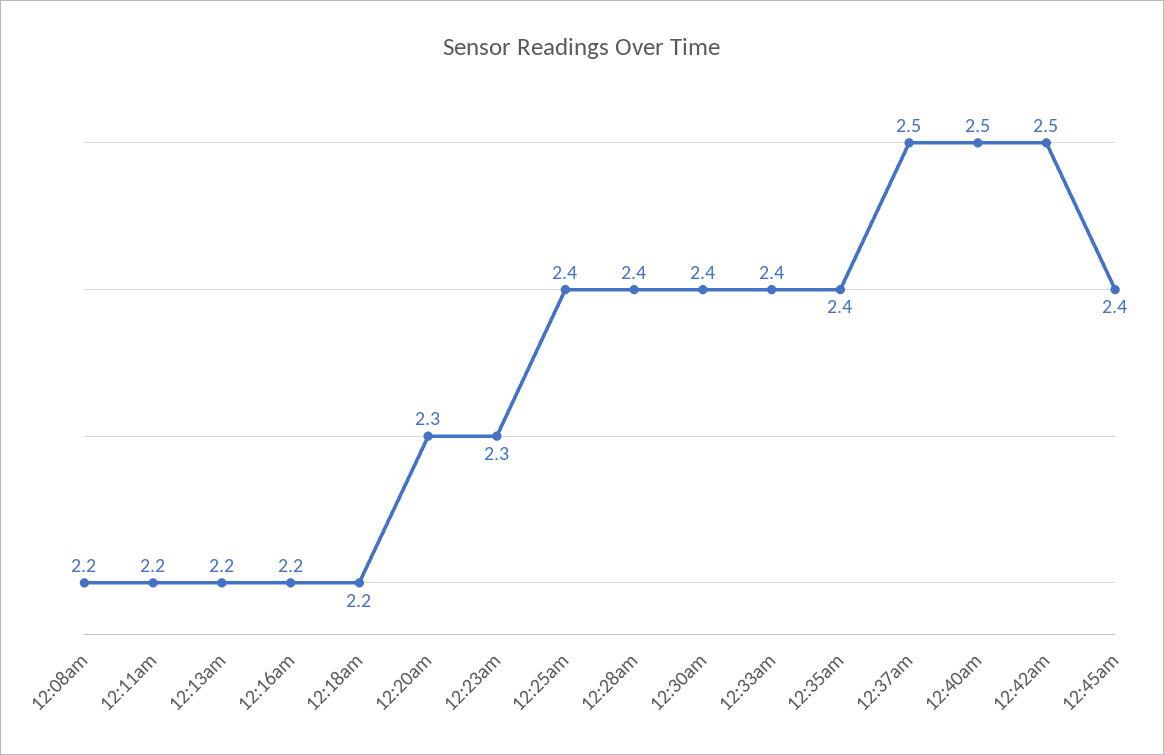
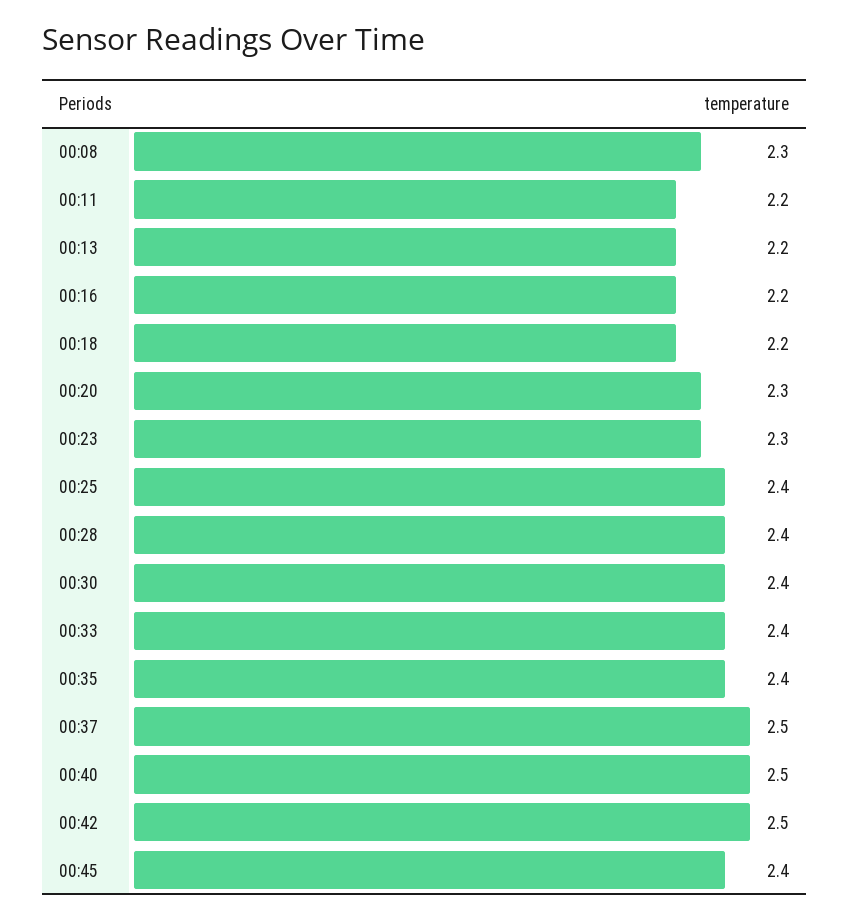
  {
-   "12:08am": 2.2,
+   "12:08am": 2.3,
    "12:11am": 2.2,
    "12:13am": 2.2,
    "12:16am": 2.2,
    "12:18am": 2.2,
    "12:20am": 2.3,
    "12:23am": 2.3,
    "12:25am": 2.4,
    "12:28am": 2.4,
    "12:30am": 2.4,
    "12:33am": 2.4,
    "12:35am": 2.4,
    "12:37am": 2.5,
    "12:40am": 2.5,
    "12:42am": 2.5,
    "12:45am": 2.4
  }

